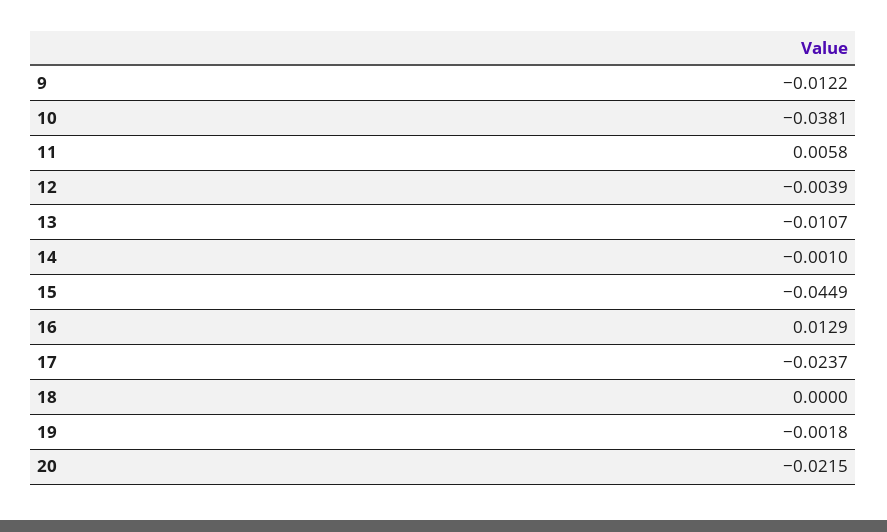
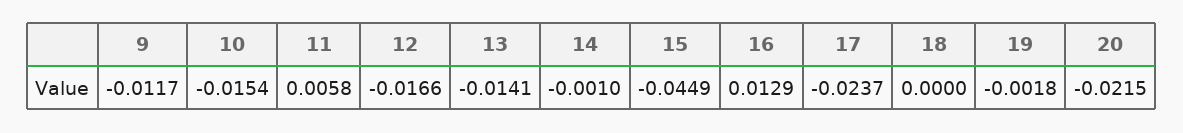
  {
-   "9": -0.0122,
+   "9": -0.0117,
-   "10": -0.0381,
+   "10": -0.0154,
    "11": 0.0058,
-   "12": -0.0039,
+   "12": -0.0166,
-   "13": -0.0107,
+   "13": -0.0141,
    "14": -0.001,
    "15": -0.0449,
    "16": 0.0129,
    "17": -0.0237,
    "18": 0,
    "19": -0.0018,
    "20": -0.0215
  }

